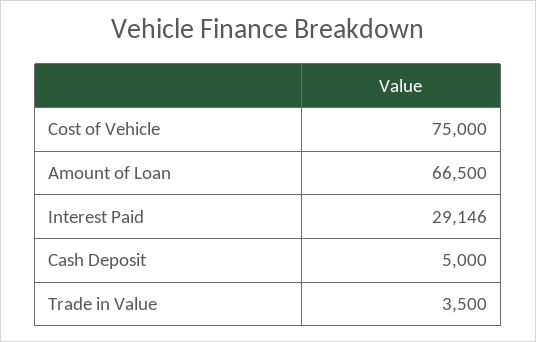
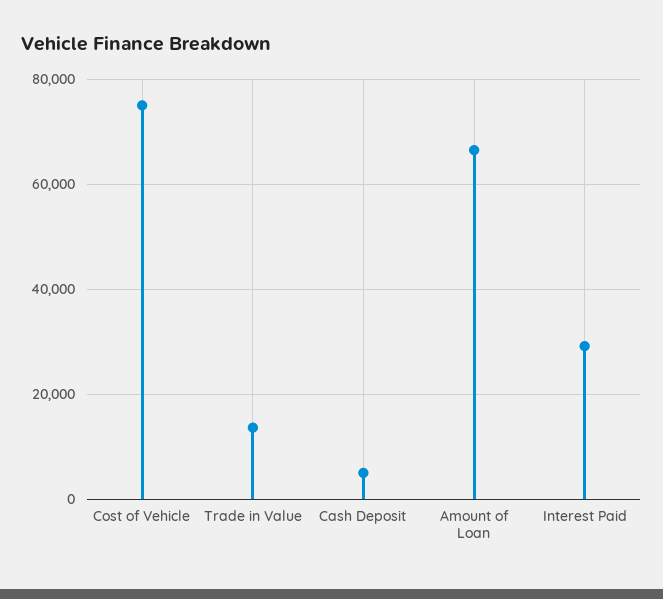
  {
    "Cost of Vehicle": 75000,
    "Amount of Loan": 66500,
    "Interest Paid": 29146,
    "Cash Deposit": 5000,
-   "Trade in Value": 3500
+   "Trade in Value": 14000
  }

